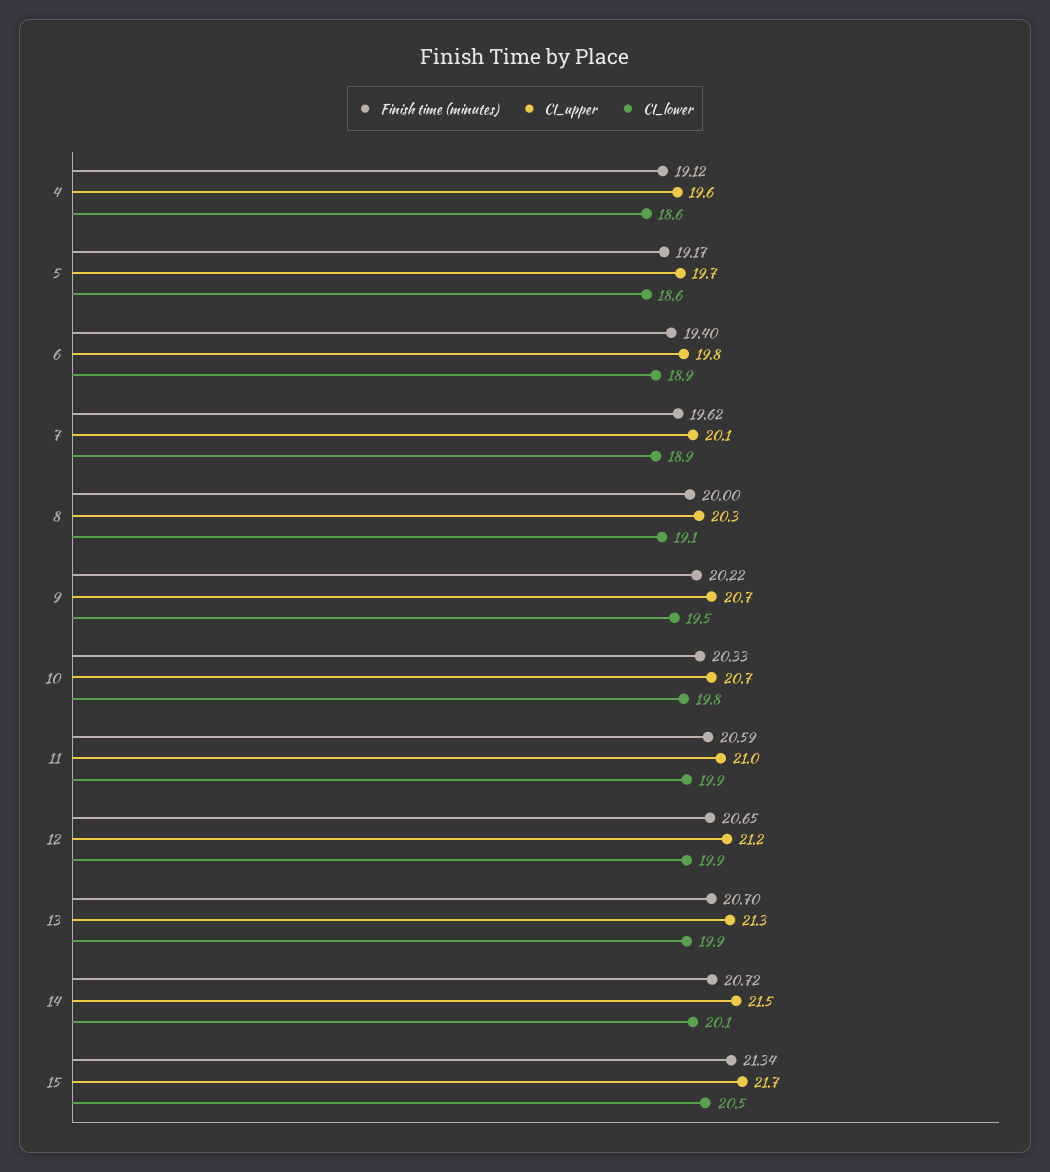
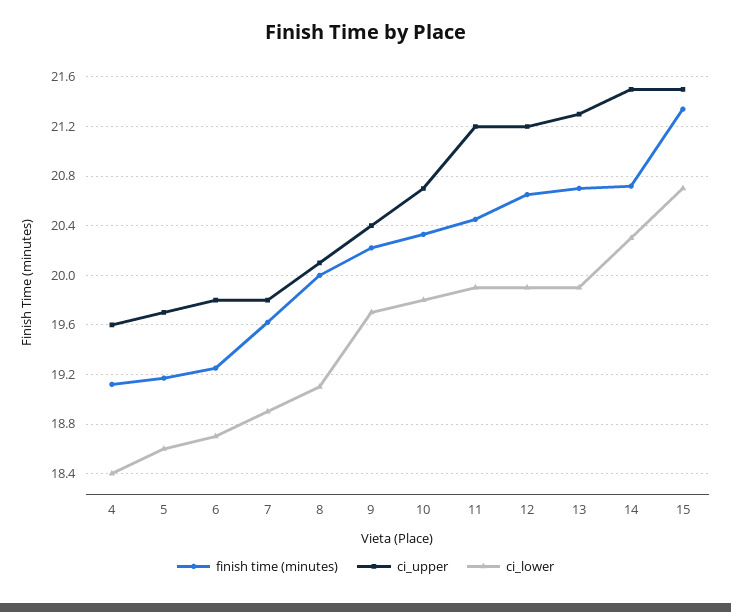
  {
    "Finish time (minutes)": {
      "4": 19.12,
      "5": 19.17,
-     "6": 19.4,
+     "6": 19.25,
      "7": 19.62,
      "8": 20,
      "9": 20.22,
      "10": 20.33,
-     "11": 20.59,
+     "11": 20.45,
      "12": 20.65,
      "13": 20.7,
      "14": 20.72,
      "15": 21.34
    },
    "CI_upper": {
      "4": 19.6,
      "5": 19.7,
      "6": 19.8,
-     "7": 20.1,
+     "7": 19.8,
-     "8": 20.3,
+     "8": 20.1,
-     "9": 20.7,
+     "9": 20.4,
      "10": 20.7,
-     "11": 21,
+     "11": 21.2,
      "12": 21.2,
      "13": 21.3,
      "14": 21.5,
-     "15": 21.7
+     "15": 21.5
    },
    "CI_lower": {
-     "4": 18.6,
+     "4": 18.4,
      "5": 18.6,
-     "6": 18.9,
+     "6": 18.7,
      "7": 18.9,
      "8": 19.1,
-     "9": 19.5,
+     "9": 19.7,
      "10": 19.8,
      "11": 19.9,
      "12": 19.9,
      "13": 19.9,
-     "14": 20.1,
+     "14": 20.3,
-     "15": 20.5
+     "15": 20.7
    }
  }

